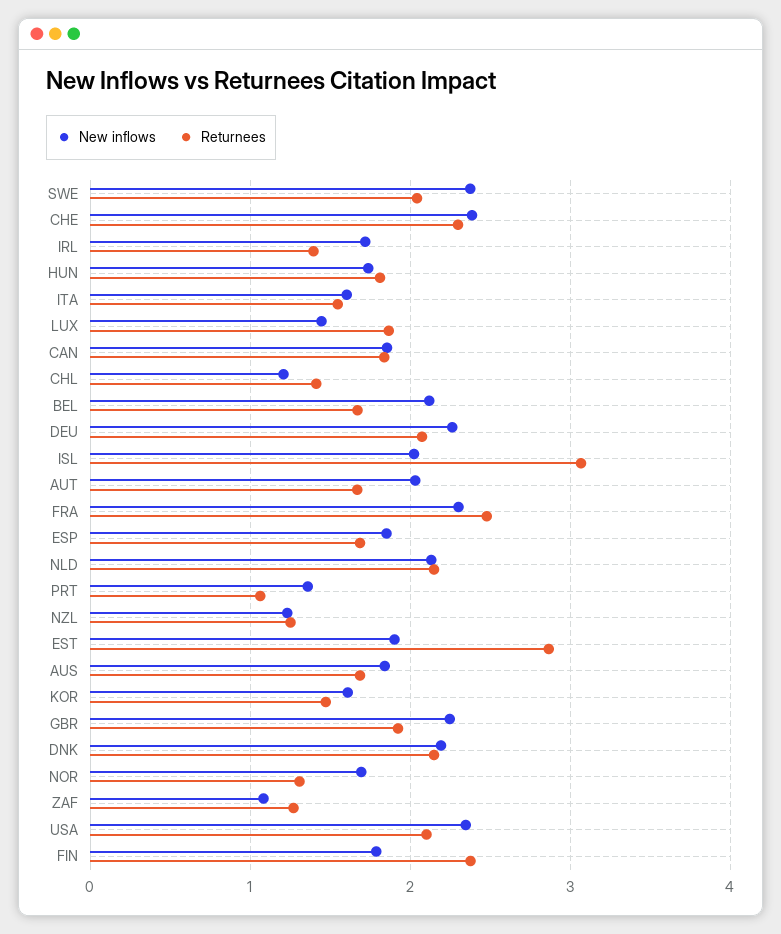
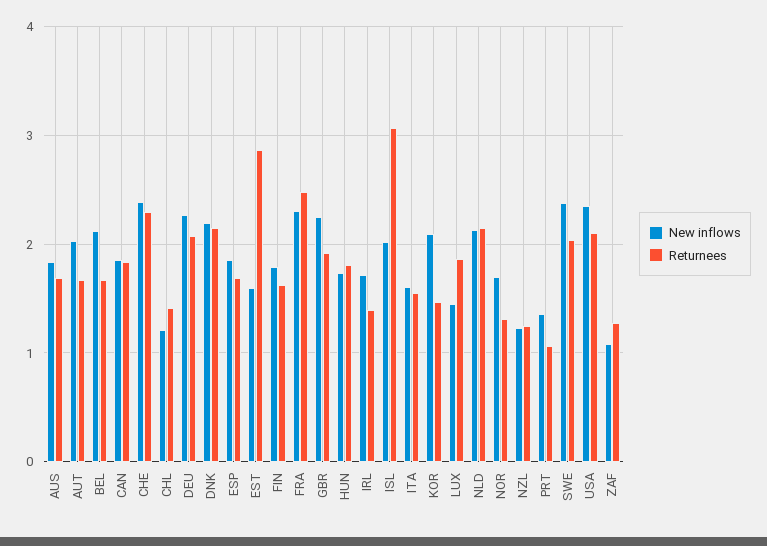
  {
    "New inflows": {
      "SWE": 2.4,
      "CHE": 2.4,
      "IRL": 1.7,
      "HUN": 1.7,
      "ITA": 1.6,
      "LUX": 1.4,
      "CAN": 1.9,
      "CHL": 1.2,
      "BEL": 2.1,
      "DEU": 2.3,
      "ISL": 2,
      "AUT": 2,
      "FRA": 2.3,
      "ESP": 1.9,
      "NLD": 2.1,
      "PRT": 1.4,
      "NZL": 1.2,
-     "EST": 1.9,
+     "EST": 1.6,
      "AUS": 1.8,
-     "KOR": 1.6,
+     "KOR": 2.1,
      "GBR": 2.2,
      "DNK": 2.2,
      "NOR": 1.7,
      "ZAF": 1.1,
      "USA": 2.3,
      "FIN": 1.8
    },
    "Returnees": {
      "SWE": 2,
      "CHE": 2.3,
      "IRL": 1.4,
      "HUN": 1.8,
      "ITA": 1.5,
      "LUX": 1.9,
      "CAN": 1.8,
      "CHL": 1.4,
      "BEL": 1.7,
      "DEU": 2.1,
      "ISL": 3.1,
      "AUT": 1.7,
      "FRA": 2.5,
      "ESP": 1.7,
      "NLD": 2.1,
      "PRT": 1.1,
      "NZL": 1.3,
      "EST": 2.9,
      "AUS": 1.7,
      "KOR": 1.5,
      "GBR": 1.9,
      "DNK": 2.1,
      "NOR": 1.3,
      "ZAF": 1.3,
      "USA": 2.1,
-     "FIN": 2.4
+     "FIN": 1.6
    }
  }

